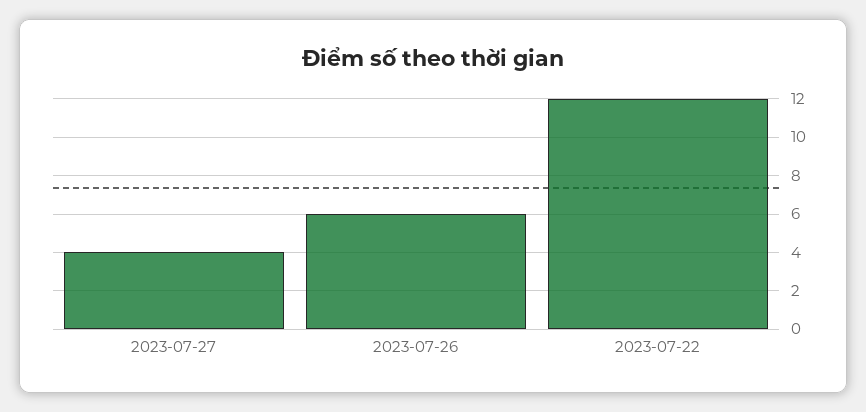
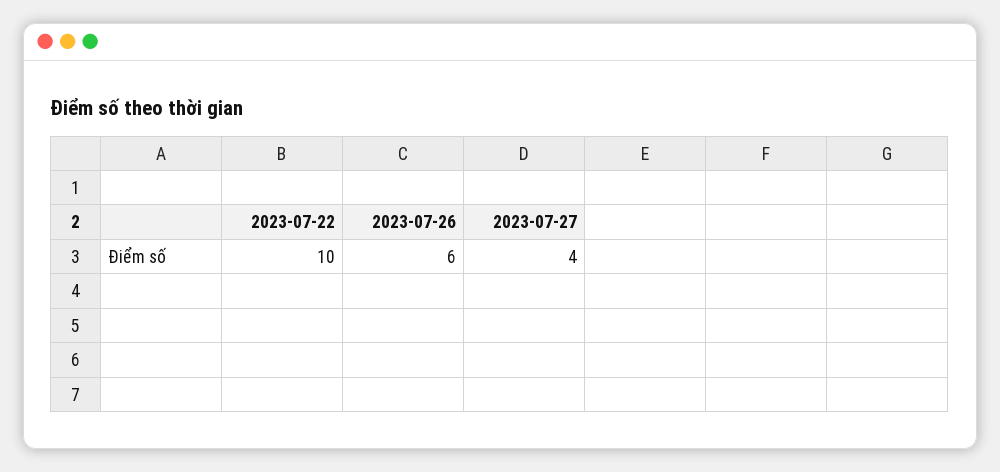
  {
    "2023-07-27": 4,
    "2023-07-26": 6,
-   "2023-07-22": 12
+   "2023-07-22": 10
  }

